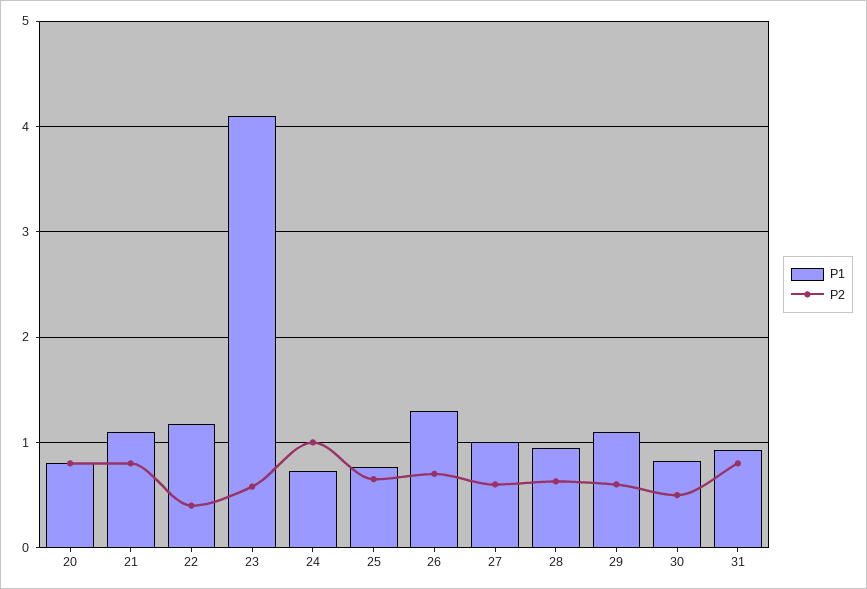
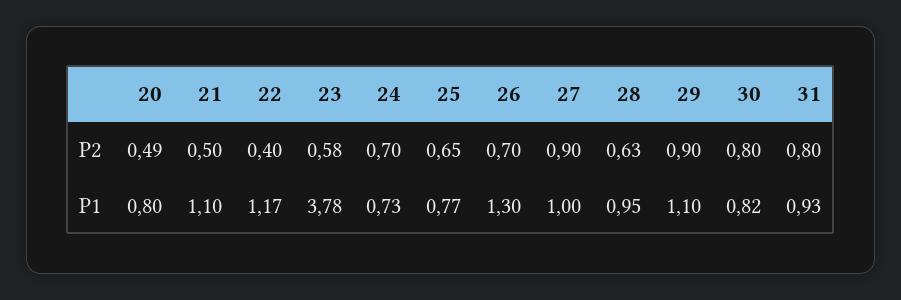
  {
    "P1": {
      "20": 0.8,
      "21": 1.1,
      "22": 1.17,
-     "23": 4.1,
+     "23": 3.78,
      "24": 0.73,
      "25": 0.77,
      "26": 1.3,
      "27": 1,
      "28": 0.95,
      "29": 1.1,
      "30": 0.82,
      "31": 0.93
    },
    "P2": {
-     "20": 0.8,
+     "20": 0.49,
-     "21": 0.8,
+     "21": 0.5,
      "22": 0.4,
      "23": 0.58,
-     "24": 1,
+     "24": 0.7,
      "25": 0.65,
      "26": 0.7,
-     "27": 0.6,
+     "27": 0.9,
      "28": 0.63,
-     "29": 0.6,
+     "29": 0.9,
-     "30": 0.5,
+     "30": 0.8,
      "31": 0.8
    }
  }

